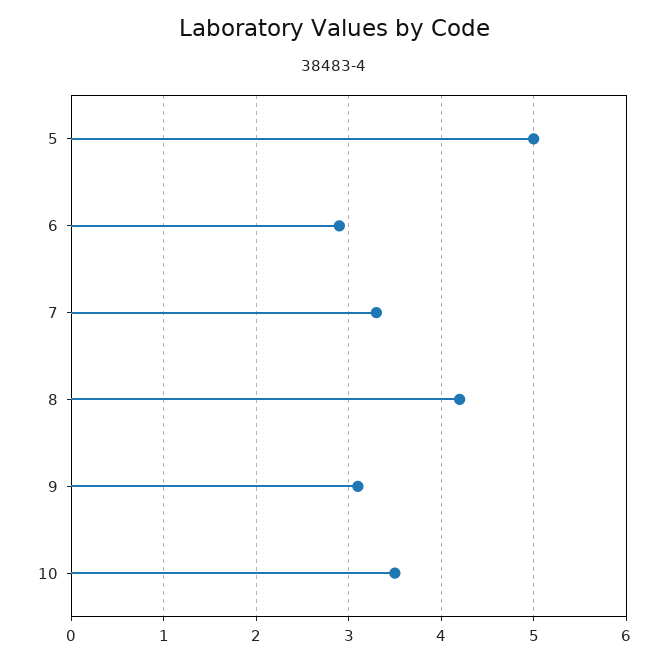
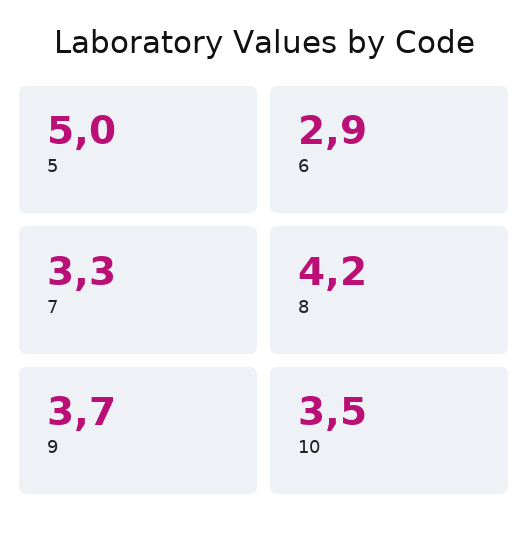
  {
    "5": 5,
    "6": 2.9,
    "7": 3.3,
    "8": 4.2,
-   "9": 3.1,
+   "9": 3.7,
    "10": 3.5
  }

